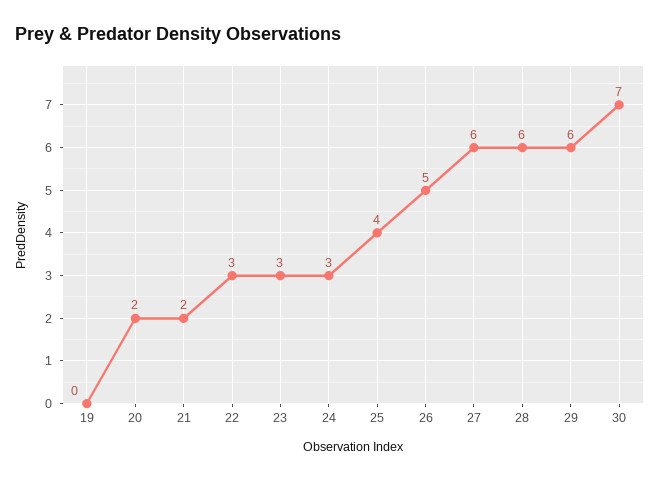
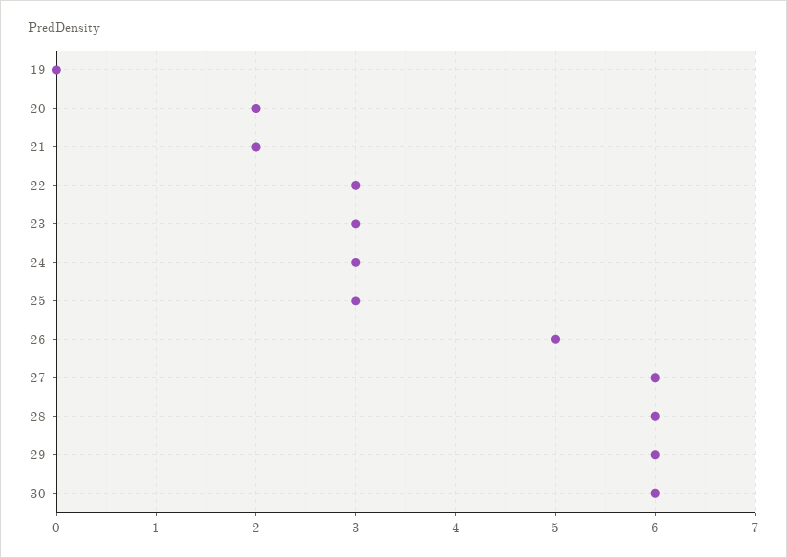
  {
    "19": 0,
    "20": 2,
    "21": 2,
    "22": 3,
    "23": 3,
    "24": 3,
-   "25": 4,
+   "25": 3,
    "26": 5,
    "27": 6,
    "28": 6,
    "29": 6,
-   "30": 7
+   "30": 6
  }

